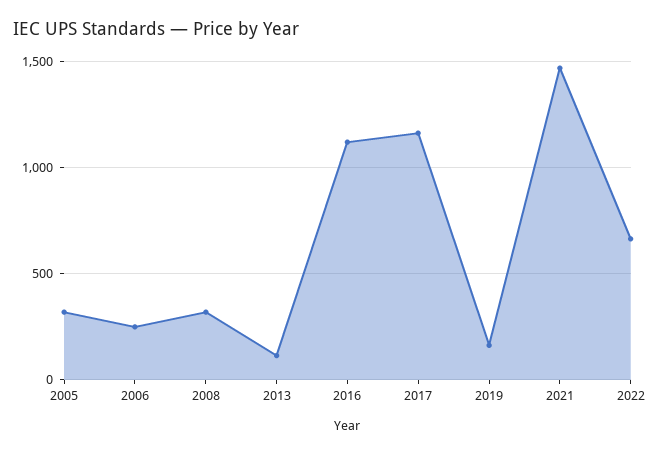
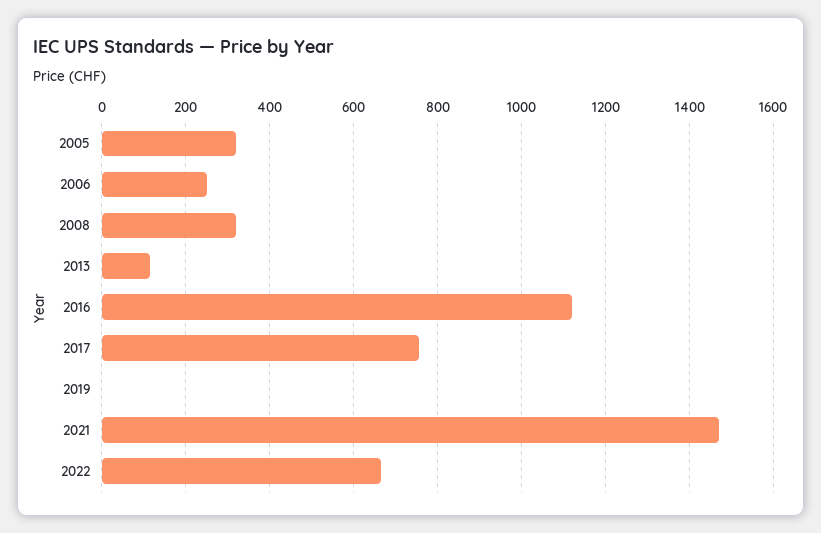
  {
    "2005": 320,
    "2006": 260,
    "2008": 320,
    "2013": 120,
    "2016": 1120,
-   "2017": 1150,
+   "2017": 760,
-   "2019": 150,
+   "2019": 0,
    "2021": 1480,
    "2022": 660
  }

